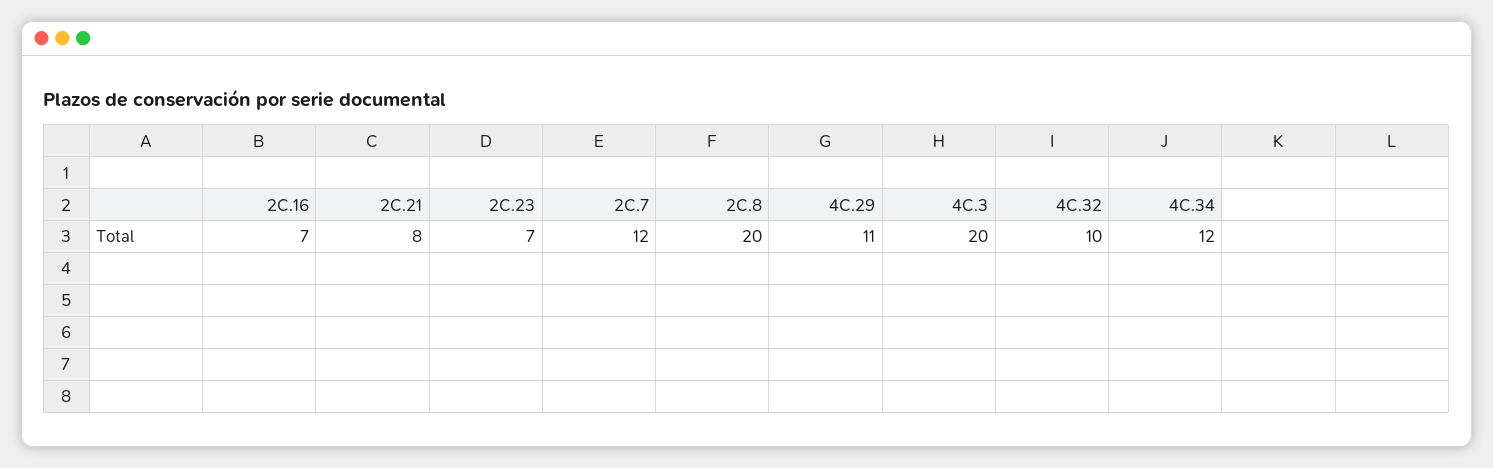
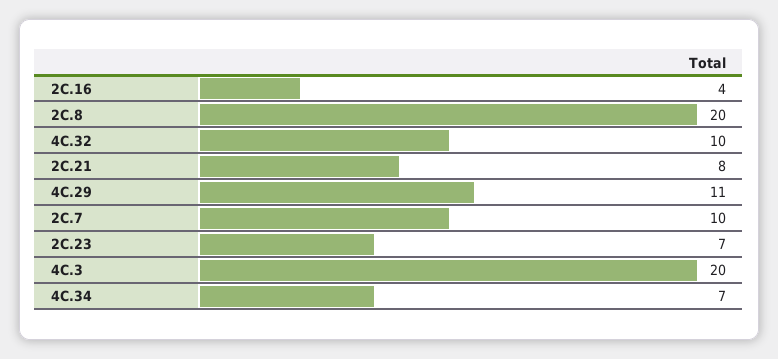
  {
-   "2C.16": 7,
+   "2C.16": 4,
    "2C.21": 8,
    "2C.23": 7,
-   "2C.7": 12,
+   "2C.7": 10,
    "2C.8": 20,
    "4C.29": 11,
    "4C.3": 20,
    "4C.32": 10,
-   "4C.34": 12
+   "4C.34": 7
  }

